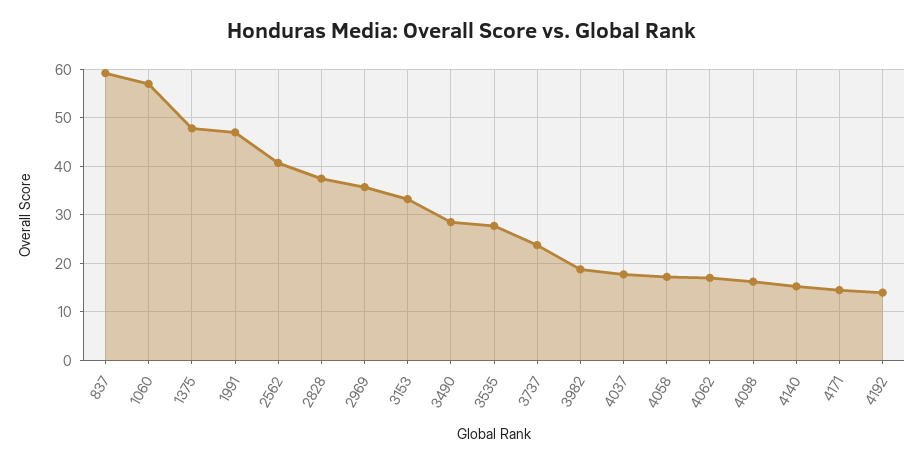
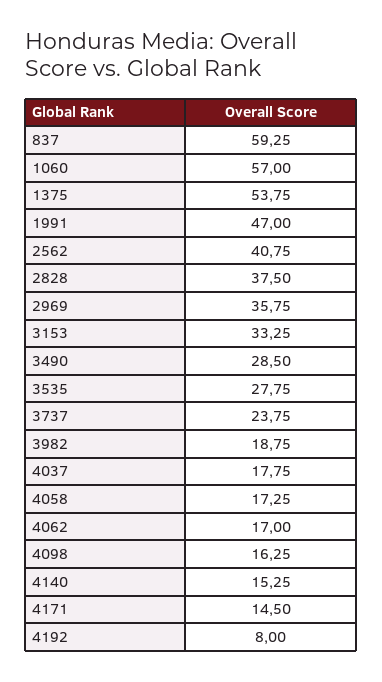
  {
    "837": 59.25,
    "1060": 57,
-   "1375": 48,
+   "1375": 53.75,
    "1991": 47,
    "2562": 40.75,
    "2828": 37.5,
    "2969": 35.75,
    "3153": 33.25,
    "3490": 28.5,
    "3535": 27.75,
    "3737": 23.75,
    "3982": 18.75,
    "4037": 17.75,
    "4058": 17.25,
    "4062": 17,
    "4098": 16.25,
    "4140": 15.25,
    "4171": 14.5,
-   "4192": 14
+   "4192": 8
  }

